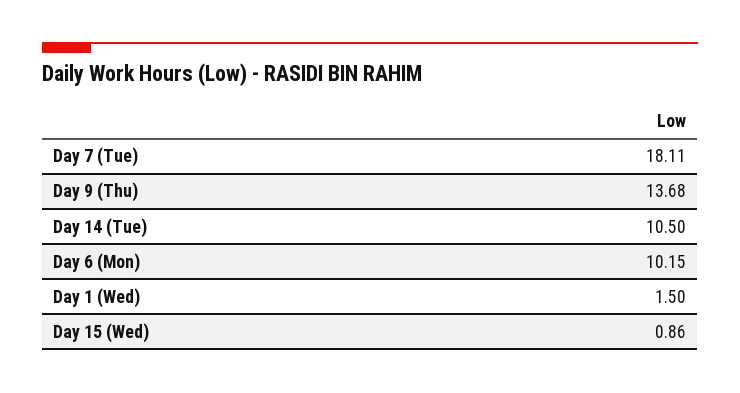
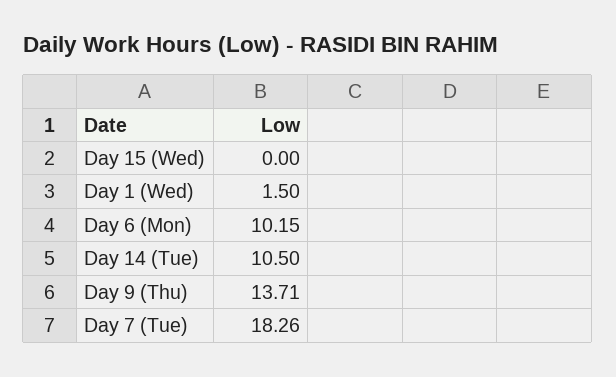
  {
-   "Day 7 (Tue)": 18.11,
+   "Day 7 (Tue)": 18.26,
-   "Day 9 (Thu)": 13.68,
+   "Day 9 (Thu)": 13.71,
    "Day 14 (Tue)": 10.5,
    "Day 6 (Mon)": 10.15,
    "Day 1 (Wed)": 1.5,
-   "Day 15 (Wed)": 0.86
+   "Day 15 (Wed)": 0
  }

